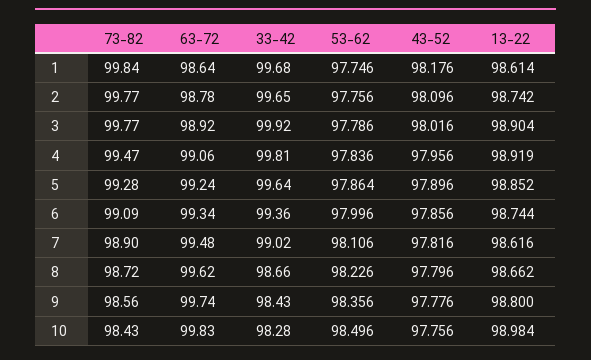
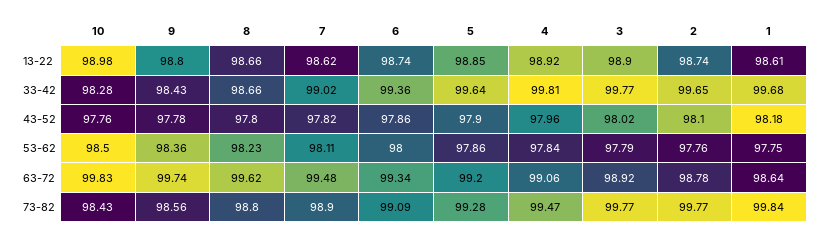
  {
    "73-82": {
      "1": 99.84,
      "2": 99.77,
      "3": 99.77,
      "4": 99.47,
      "5": 99.28,
      "6": 99.09,
      "7": 98.9,
-     "8": 98.72,
+     "8": 98.8,
      "9": 98.56,
      "10": 98.43
    },
    "63-72": {
      "1": 98.64,
      "2": 98.78,
      "3": 98.92,
      "4": 99.06,
-     "5": 99.24,
+     "5": 99.2,
      "6": 99.34,
      "7": 99.48,
      "8": 99.62,
      "9": 99.74,
      "10": 99.83
    },
    "33-42": {
      "1": 99.68,
      "2": 99.65,
-     "3": 99.92,
+     "3": 99.77,
      "4": 99.81,
      "5": 99.64,
      "6": 99.36,
      "7": 99.02,
      "8": 98.66,
      "9": 98.43,
      "10": 98.28
    },
    "53-62": {
      "1": 97.746,
      "2": 97.756,
      "3": 97.786,
      "4": 97.836,
      "5": 97.864,
      "6": 97.996,
      "7": 98.106,
      "8": 98.226,
      "9": 98.356,
      "10": 98.496
    },
    "43-52": {
      "1": 98.176,
      "2": 98.096,
      "3": 98.016,
      "4": 97.956,
      "5": 97.896,
      "6": 97.856,
      "7": 97.816,
      "8": 97.796,
      "9": 97.776,
      "10": 97.756
    },
    "13-22": {
      "1": 98.614,
      "2": 98.742,
      "3": 98.904,
      "4": 98.919,
      "5": 98.852,
      "6": 98.744,
      "7": 98.616,
      "8": 98.662,
      "9": 98.8,
      "10": 98.984
    }
  }

